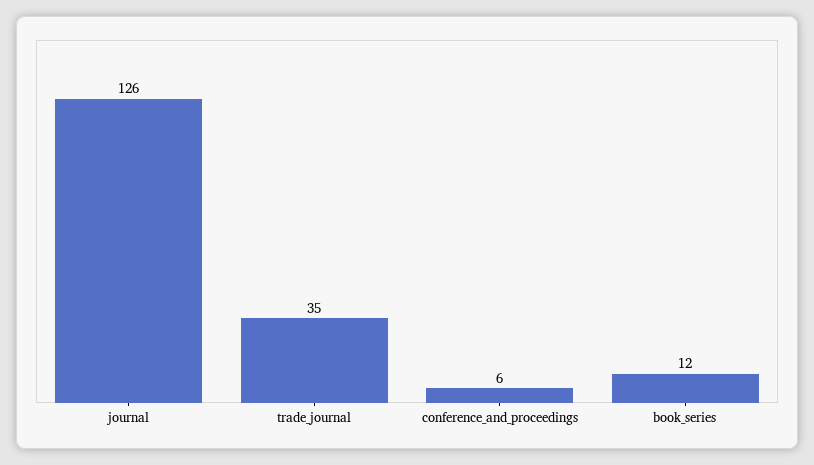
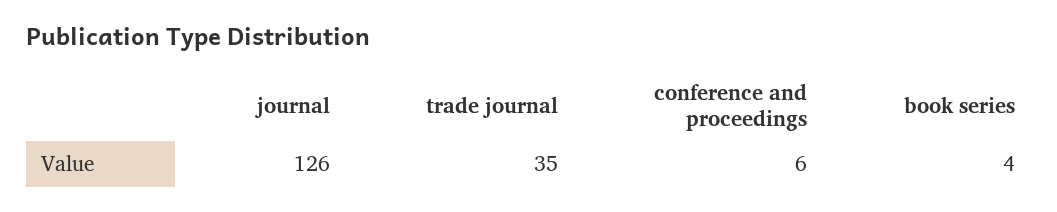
  {
    "journal": 126,
    "trade_journal": 35,
    "conference_and_proceedings": 6,
-   "book_series": 12
+   "book_series": 4
  }

